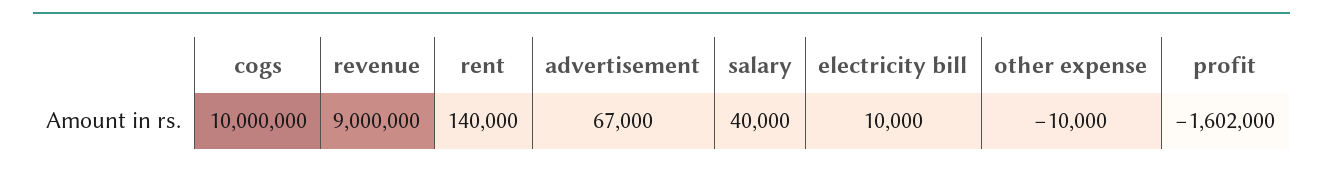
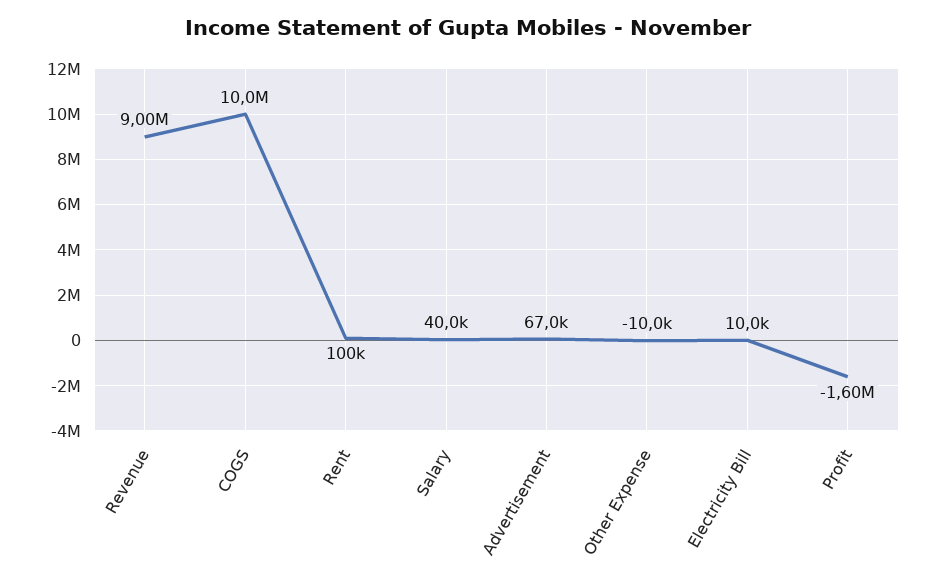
  {
    "cogs": 10000000,
    "revenue": 9000000,
-   "rent": 140000,
+   "rent": 100000,
    "advertisement": 67000,
    "salary": 40000,
    "electricity bill": 10000,
    "other expense": -10000,
    "profit": -1602000
  }

